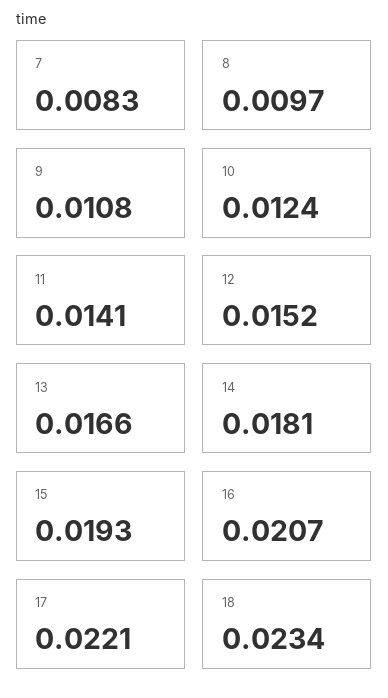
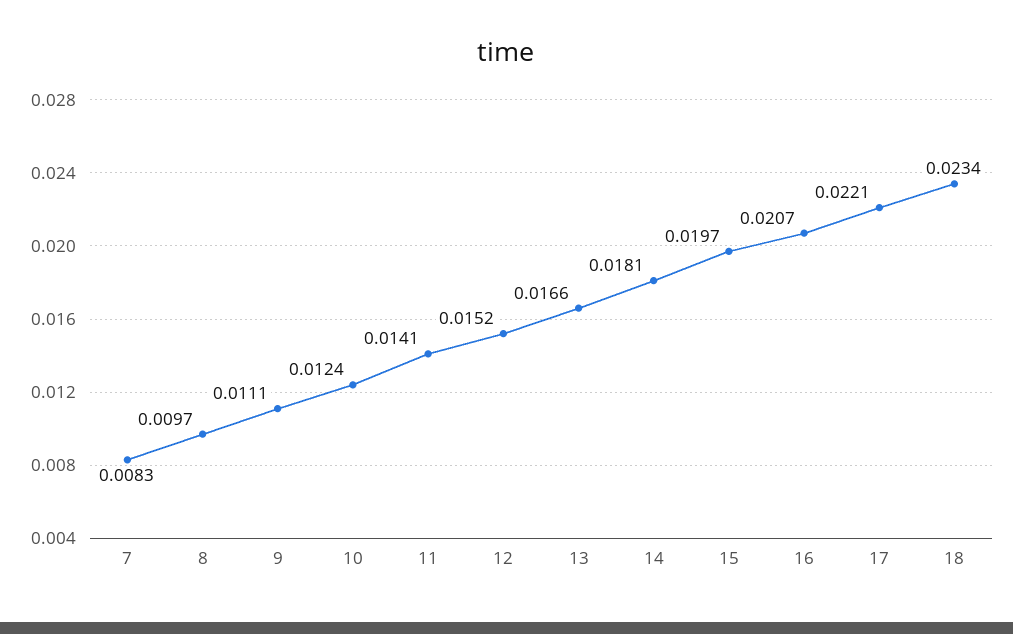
  {
    "7": 0.0083,
    "8": 0.0097,
-   "9": 0.0108,
+   "9": 0.0111,
    "10": 0.0124,
    "11": 0.0141,
    "12": 0.0152,
    "13": 0.0166,
    "14": 0.0181,
-   "15": 0.0193,
+   "15": 0.0197,
    "16": 0.0207,
    "17": 0.0221,
    "18": 0.0234
  }

